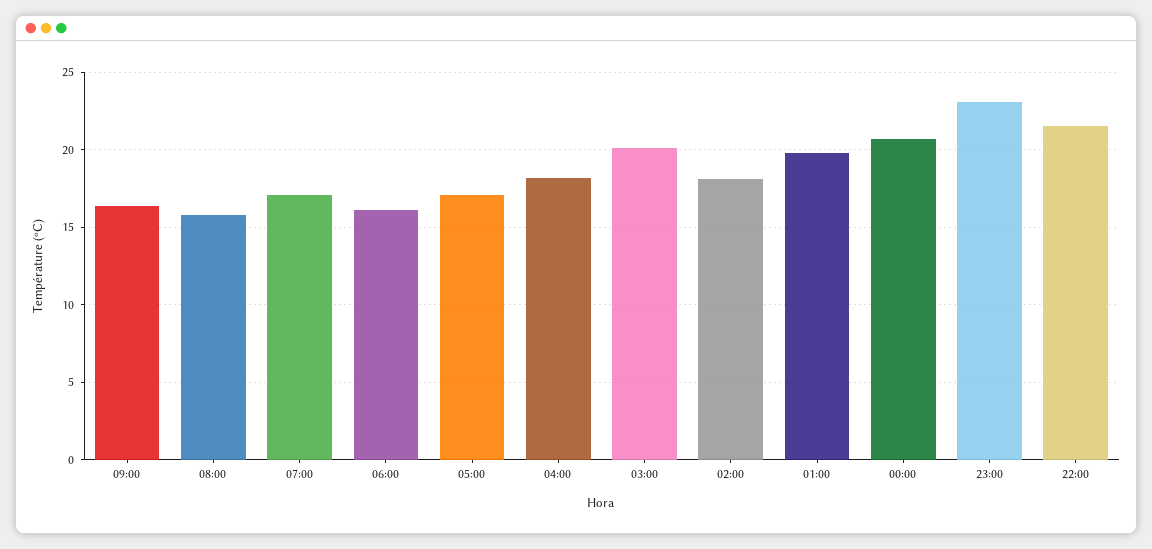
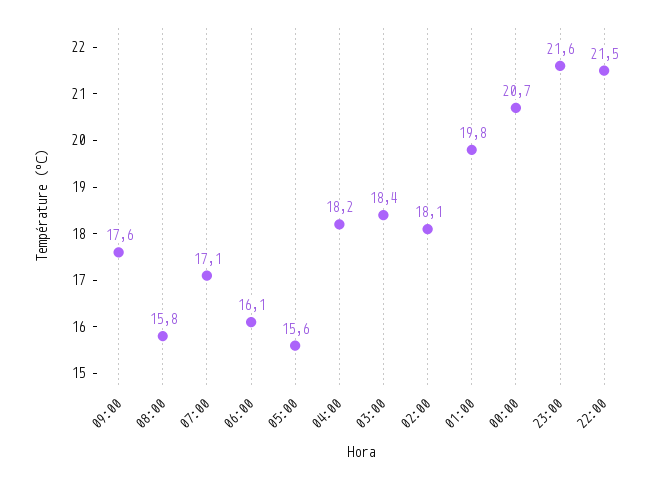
  {
-   "09:00": 16.5,
+   "09:00": 17.6,
    "08:00": 15.8,
    "07:00": 17.1,
    "06:00": 16.1,
-   "05:00": 17,
+   "05:00": 15.6,
    "04:00": 18.2,
-   "03:00": 20,
+   "03:00": 18.4,
    "02:00": 18.1,
    "01:00": 19.8,
    "00:00": 20.7,
-   "23:00": 23,
+   "23:00": 21.6,
    "22:00": 21.5
  }

